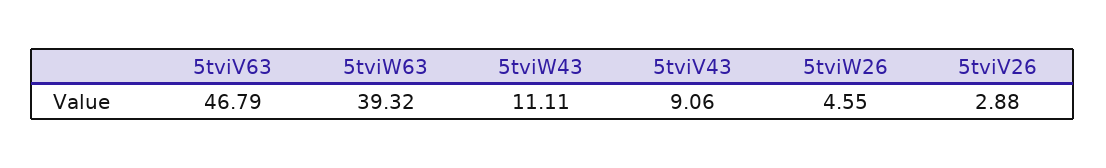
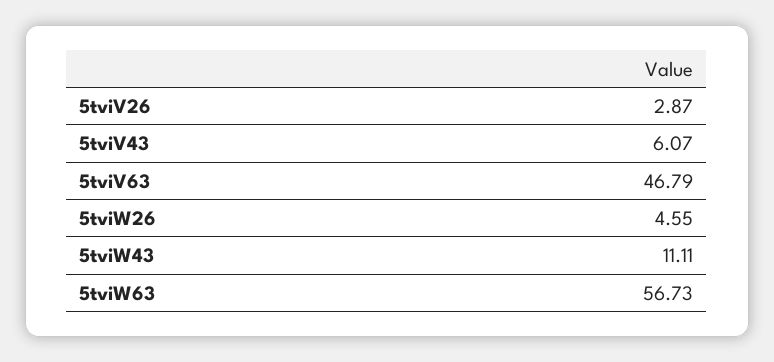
  {
    "5tviV63": 46.79,
-   "5tviW63": 39.32,
+   "5tviW63": 56.73,
    "5tviW43": 11.11,
-   "5tviV43": 9.06,
+   "5tviV43": 6.07,
    "5tviW26": 4.55,
-   "5tviV26": 2.88
+   "5tviV26": 2.87
  }

